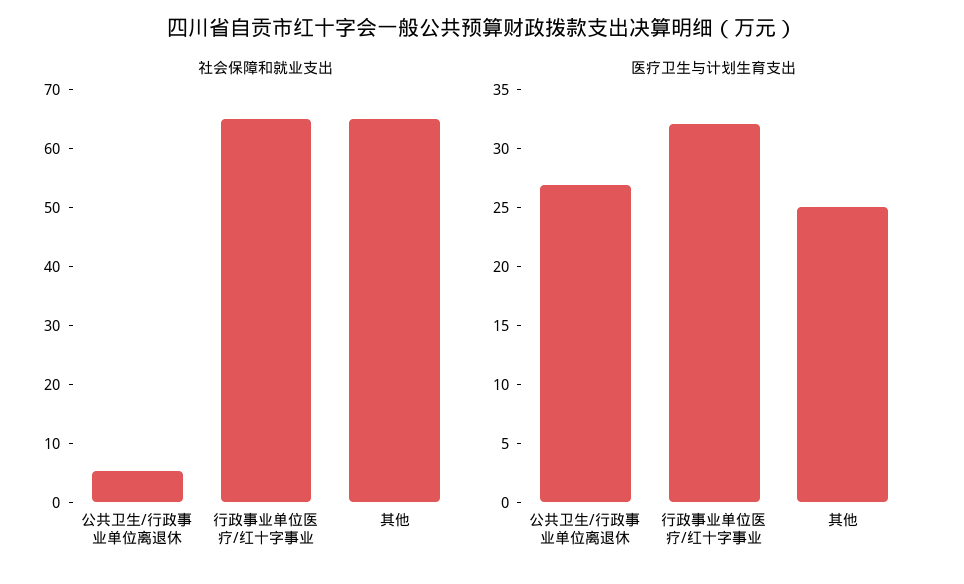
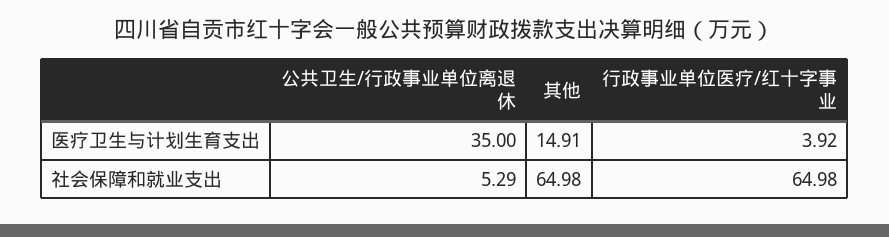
  {
    "社会保障和就业支出": {
      "公共卫生/行政事业单位离退休": 5.29,
      "行政事业单位医疗/红十字事业": 64.98,
      "其他": 64.98
    },
    "医疗卫生与计划生育支出": {
-     "公共卫生/行政事业单位离退休": 27,
+     "公共卫生/行政事业单位离退休": 35,
-     "行政事业单位医疗/红十字事业": 32,
+     "行政事业单位医疗/红十字事业": 3.92,
-     "其他": 25
+     "其他": 14.91
    }
  }

